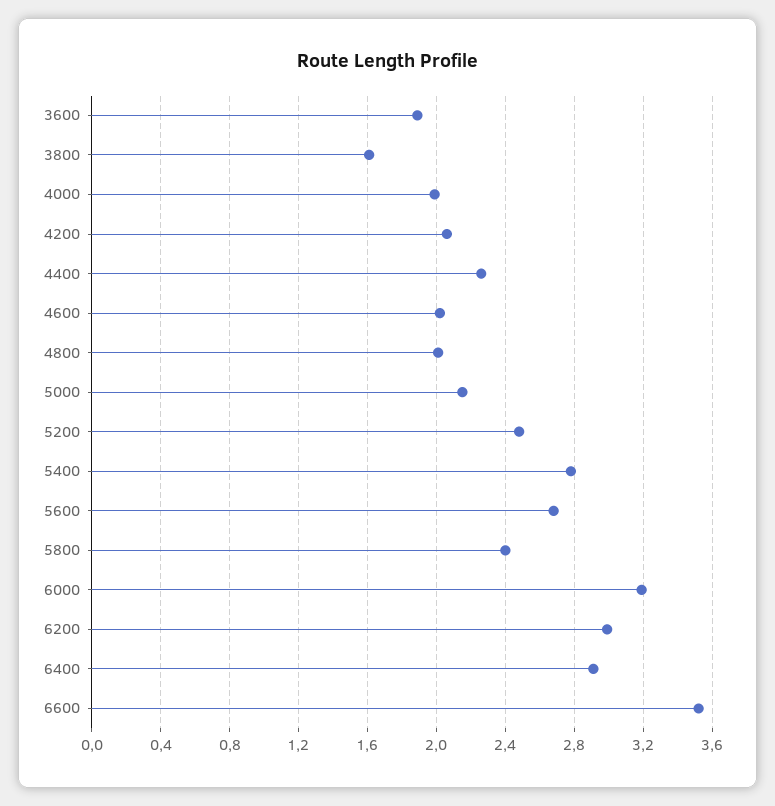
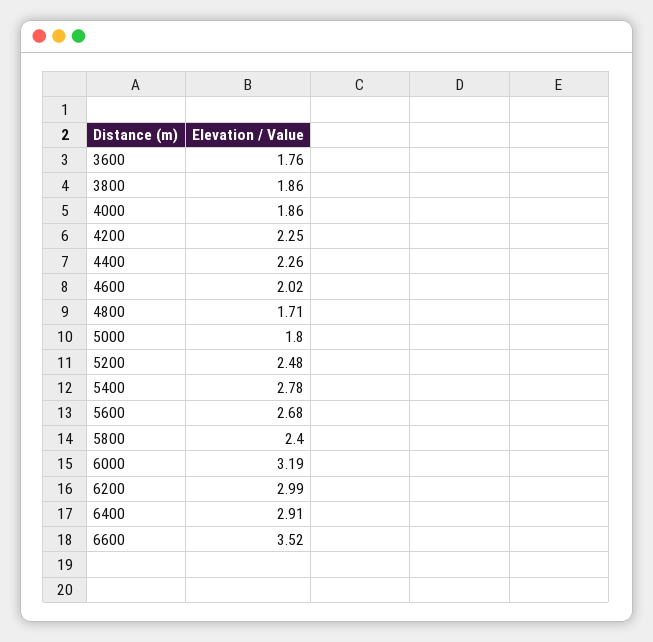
  {
-   "3600": 1.9,
+   "3600": 1.76,
-   "3800": 1.6,
+   "3800": 1.86,
-   "4000": 2,
+   "4000": 1.86,
-   "4200": 2.05,
+   "4200": 2.25,
    "4400": 2.26,
    "4600": 2.02,
-   "4800": 2,
+   "4800": 1.71,
-   "5000": 2.15,
+   "5000": 1.8,
    "5200": 2.48,
    "5400": 2.78,
    "5600": 2.68,
    "5800": 2.4,
    "6000": 3.19,
    "6200": 2.99,
    "6400": 2.91,
    "6600": 3.52
  }

